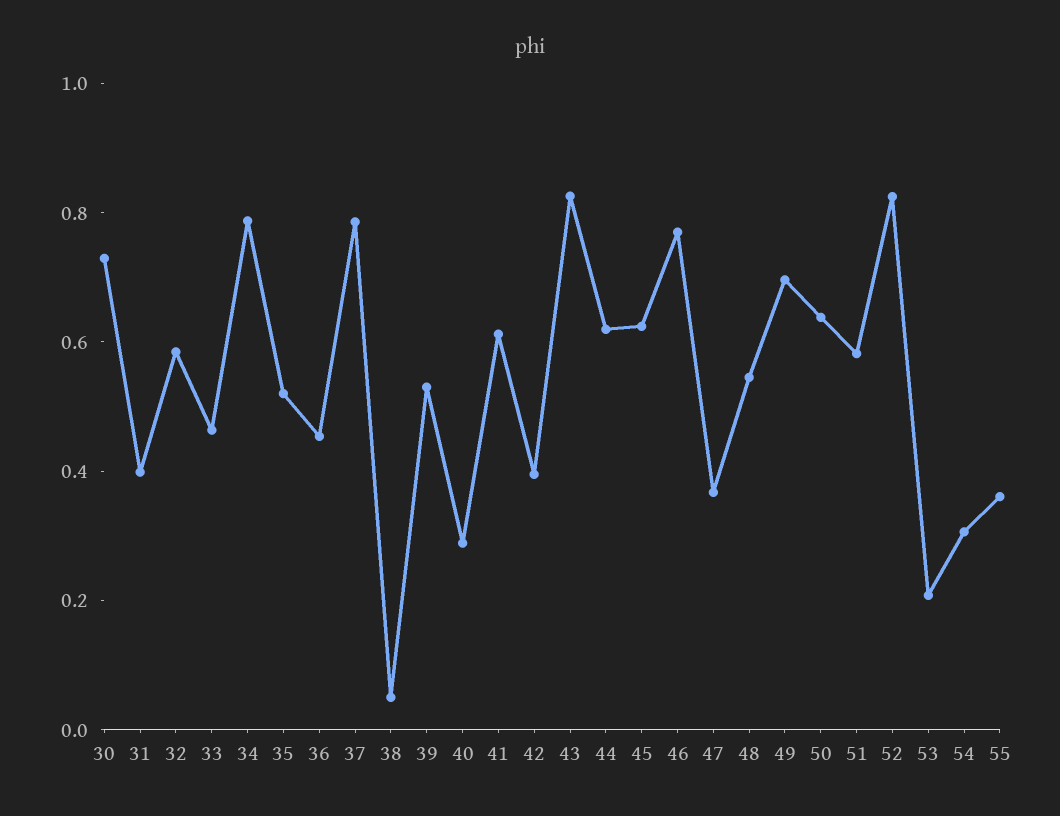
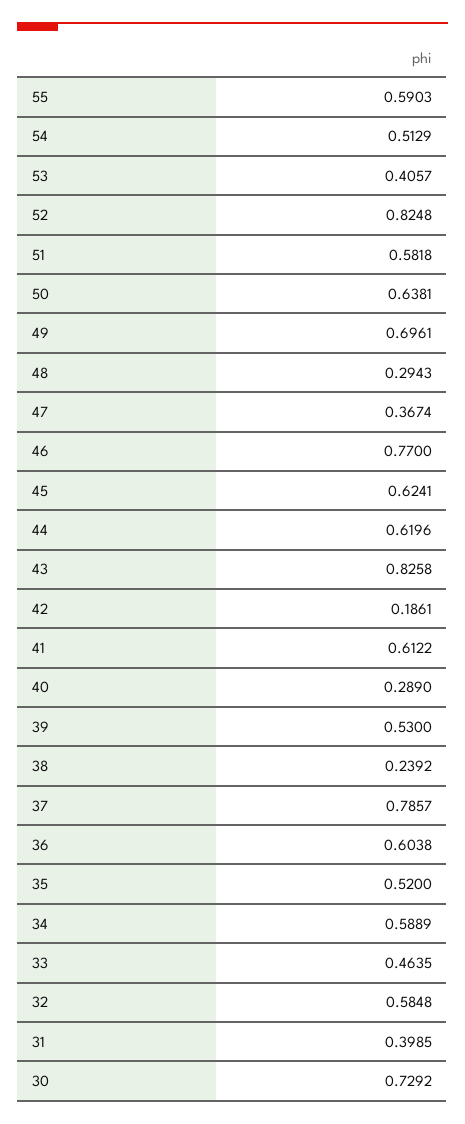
  {
    "30": 0.7292,
    "31": 0.3985,
    "32": 0.5848,
    "33": 0.4635,
-   "34": 0.8,
+   "34": 0.5889,
    "35": 0.52,
-   "36": 0.45,
+   "36": 0.6038,
    "37": 0.7857,
-   "38": 0.05,
+   "38": 0.2392,
    "39": 0.53,
    "40": 0.289,
    "41": 0.6122,
-   "42": 0.4,
+   "42": 0.1861,
    "43": 0.8258,
    "44": 0.6196,
    "45": 0.6241,
    "46": 0.77,
    "47": 0.3674,
-   "48": 0.55,
+   "48": 0.2943,
    "49": 0.6961,
    "50": 0.6381,
    "51": 0.5818,
    "52": 0.8248,
-   "53": 0.2,
+   "53": 0.4057,
-   "54": 0.3,
+   "54": 0.5129,
-   "55": 0.35
+   "55": 0.5903
  }

